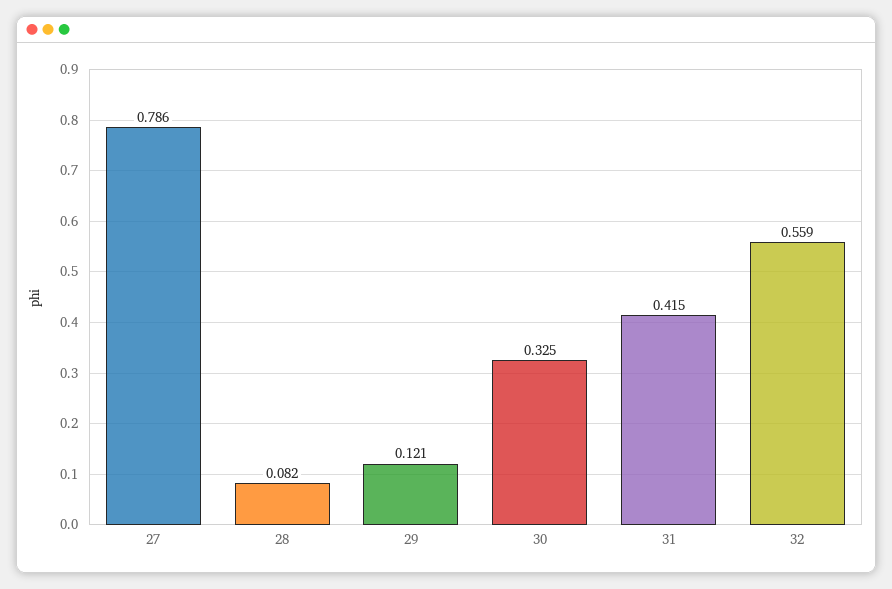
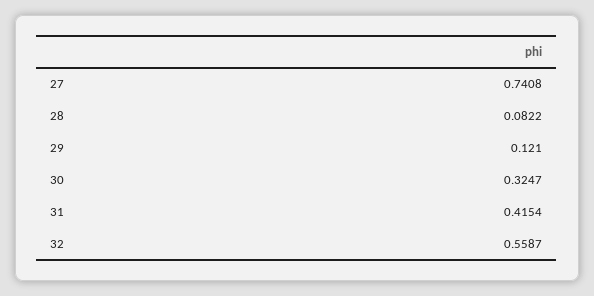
  {
-   "27": 0.786,
+   "27": 0.7408,
    "28": 0.0822,
    "29": 0.121,
    "30": 0.3247,
    "31": 0.4154,
    "32": 0.5587
  }

